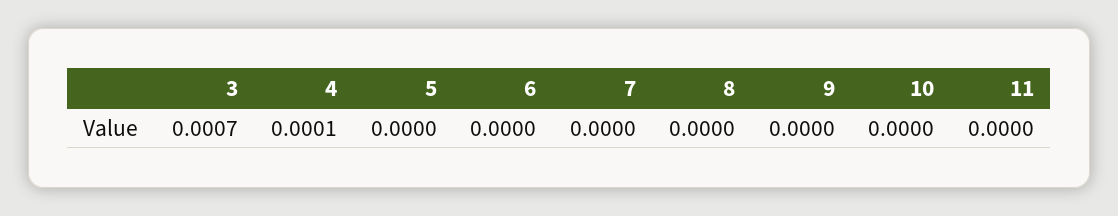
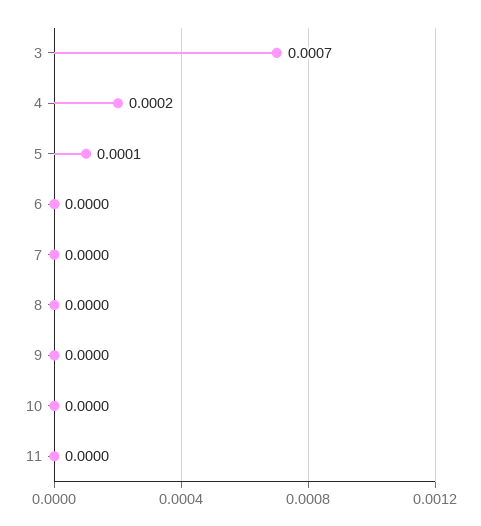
  {
    "3": 0.0007,
-   "4": 0.0001,
+   "4": 0.0002,
-   "5": 0,
+   "5": 0.0001,
    "6": 0,
    "7": 0,
    "8": 0,
    "9": 0,
    "10": 0,
    "11": 0
  }

